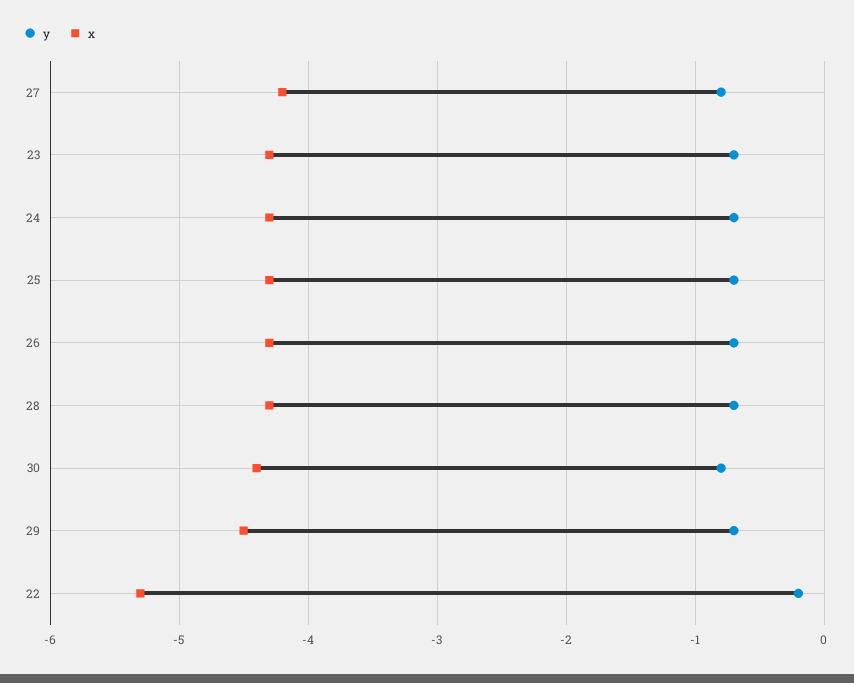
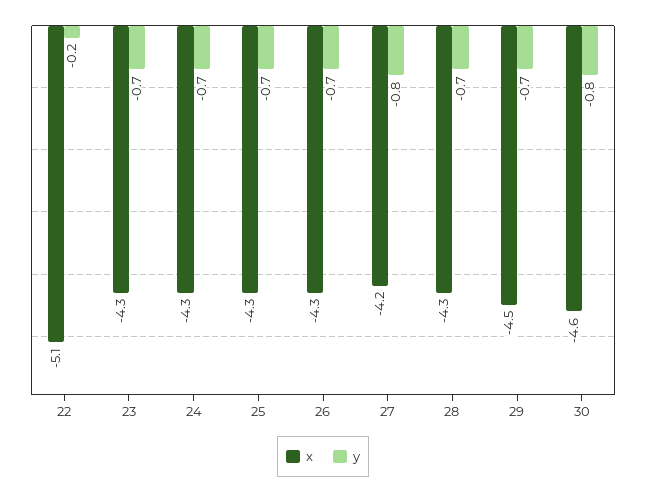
  {
    "y": {
      "27": -0.8,
      "23": -0.7,
      "24": -0.7,
      "25": -0.7,
      "26": -0.7,
      "28": -0.7,
      "30": -0.8,
      "29": -0.7,
      "22": -0.2
    },
    "x": {
      "27": -4.2,
      "23": -4.3,
      "24": -4.3,
      "25": -4.3,
      "26": -4.3,
      "28": -4.3,
-     "30": -4.4,
+     "30": -4.6,
      "29": -4.5,
-     "22": -5.3
+     "22": -5.1
    }
  }

